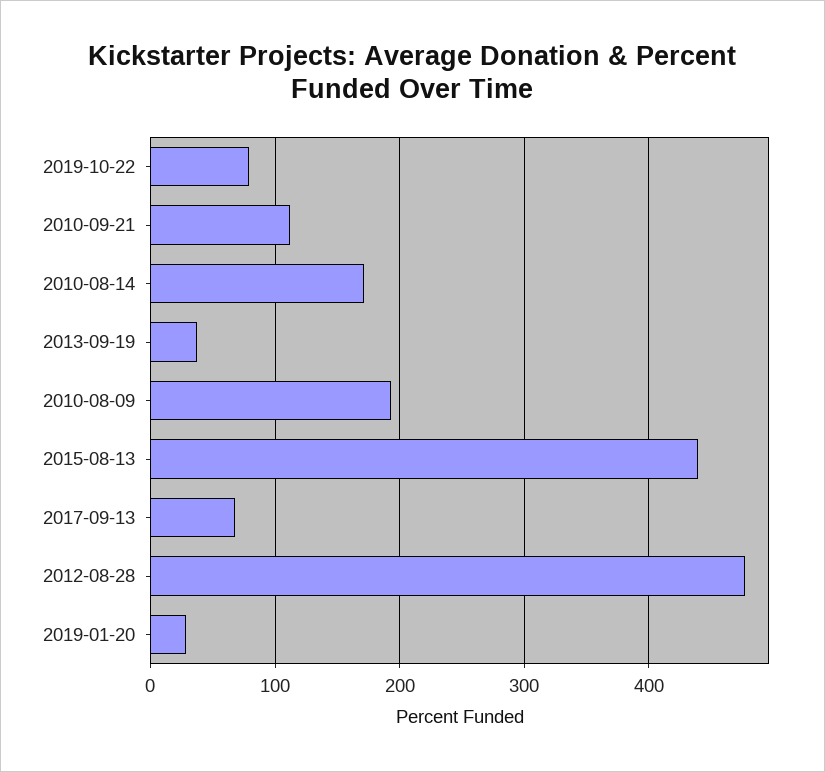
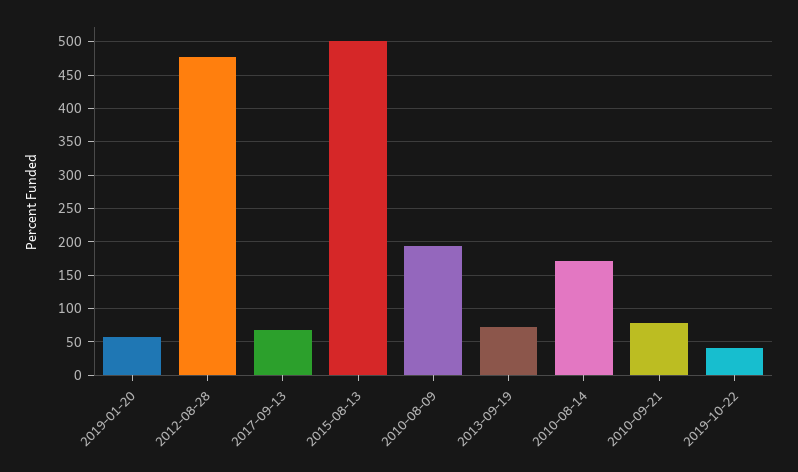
  {
-   "2019-10-22": 80,
+   "2019-10-22": 40,
-   "2010-09-21": 110,
+   "2010-09-21": 80,
    "2010-08-14": 170,
-   "2013-09-19": 40,
+   "2013-09-19": 70,
    "2010-08-09": 190,
-   "2015-08-13": 440,
+   "2015-08-13": 500,
    "2017-09-13": 70,
    "2012-08-28": 480,
-   "2019-01-20": 30
+   "2019-01-20": 60
  }

